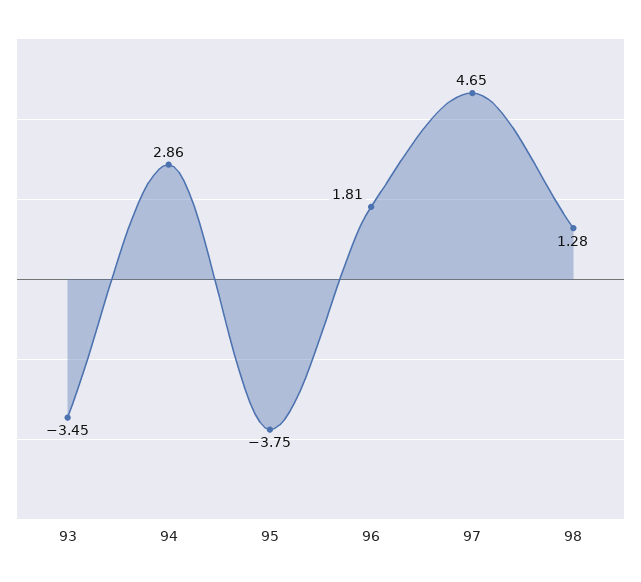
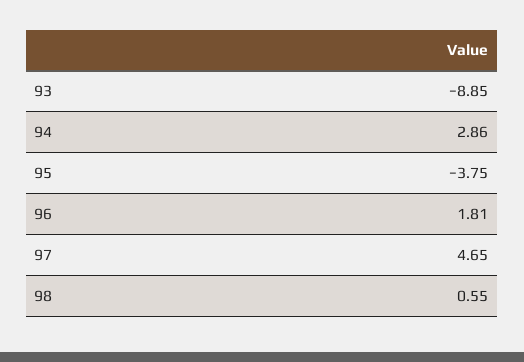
  {
-   "93": -3.45,
+   "93": -8.85,
    "94": 2.86,
    "95": -3.75,
    "96": 1.81,
    "97": 4.65,
-   "98": 1.28
+   "98": 0.55
  }

